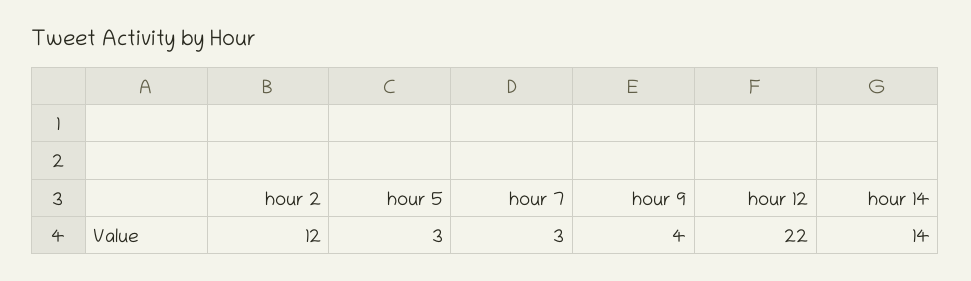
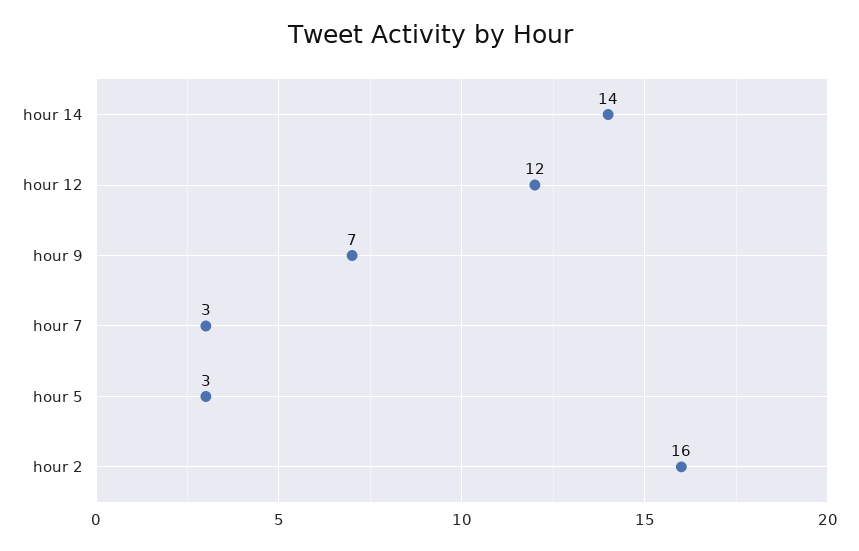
  {
-   "hour 2": 12,
+   "hour 2": 16,
    "hour 5": 3,
    "hour 7": 3,
-   "hour 9": 4,
+   "hour 9": 7,
-   "hour 12": 22,
+   "hour 12": 12,
    "hour 14": 14
  }

